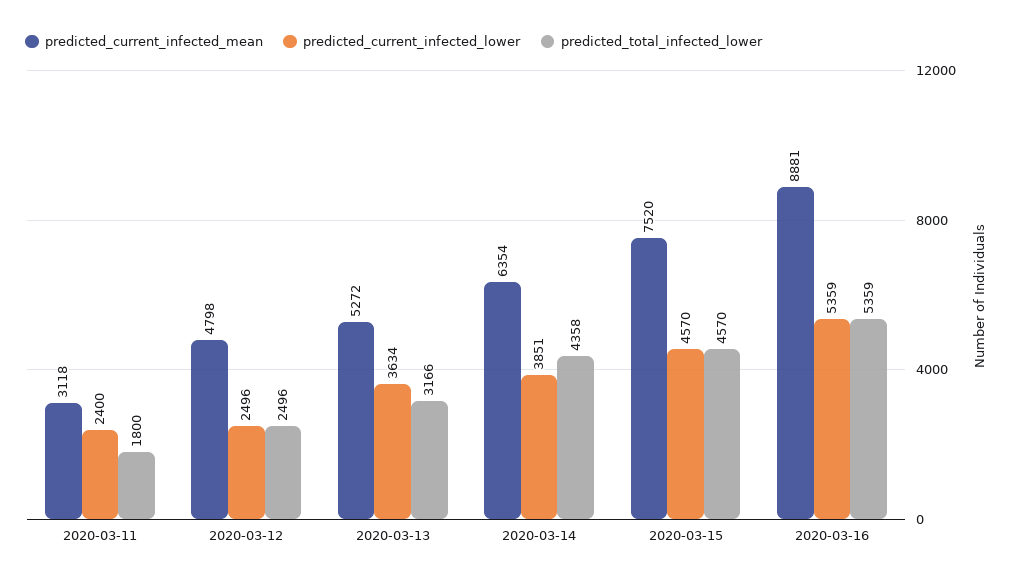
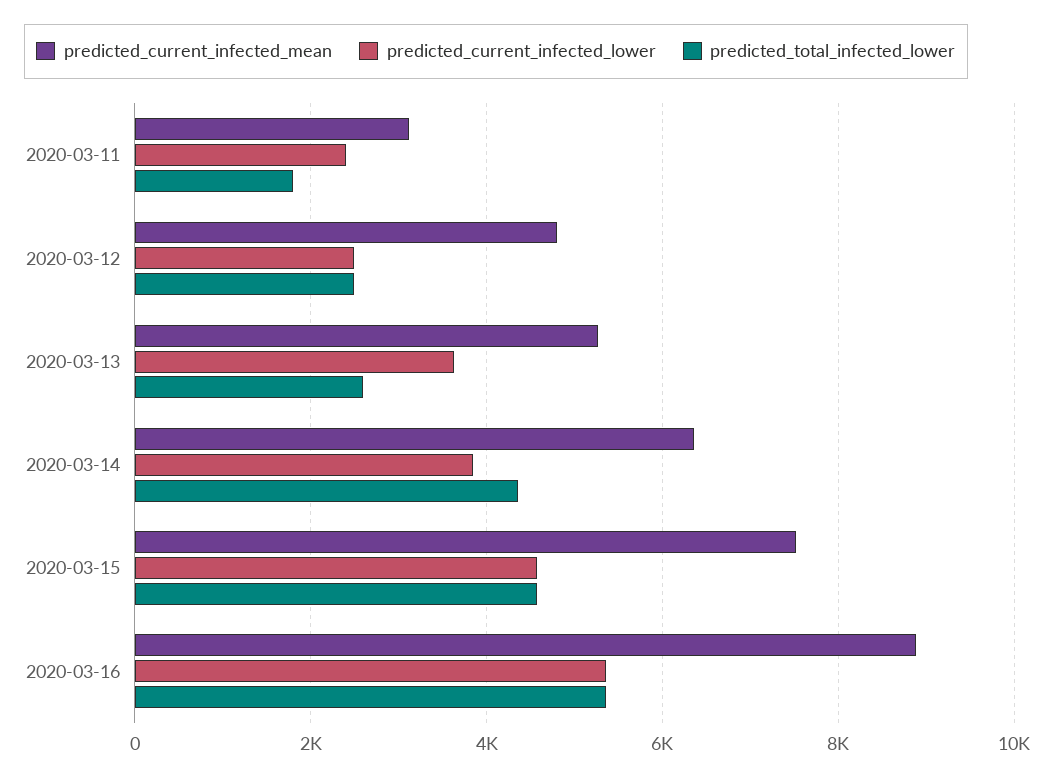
  {
    "predicted_current_infected_mean": {
      "2020-03-11": 3118,
      "2020-03-12": 4798,
      "2020-03-13": 5272,
      "2020-03-14": 6354,
      "2020-03-15": 7520,
      "2020-03-16": 8881
    },
    "predicted_current_infected_lower": {
      "2020-03-11": 2400,
      "2020-03-12": 2496,
      "2020-03-13": 3634,
      "2020-03-14": 3851,
      "2020-03-15": 4570,
      "2020-03-16": 5359
    },
    "predicted_total_infected_lower": {
      "2020-03-11": 1800,
      "2020-03-12": 2496,
-     "2020-03-13": 3166,
+     "2020-03-13": 2600,
      "2020-03-14": 4358,
      "2020-03-15": 4570,
      "2020-03-16": 5359
    }
  }

